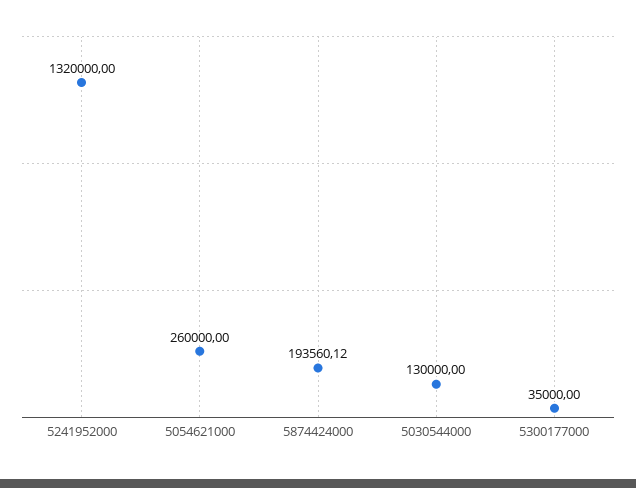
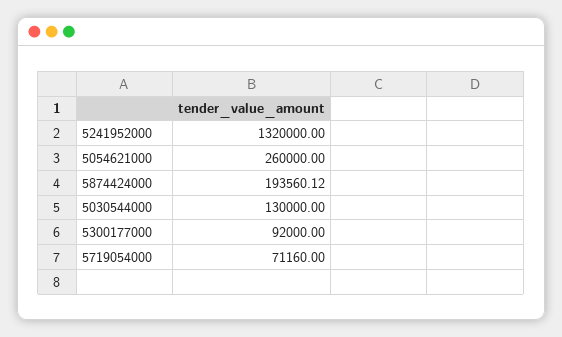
  {
    "5241952000": 1320000,
    "5054621000": 260000,
    "5874424000": 193560.12,
    "5030544000": 130000,
-   "5300177000": 35000
+   "5300177000": 92000,
+   "5719054000": 71160
  }

